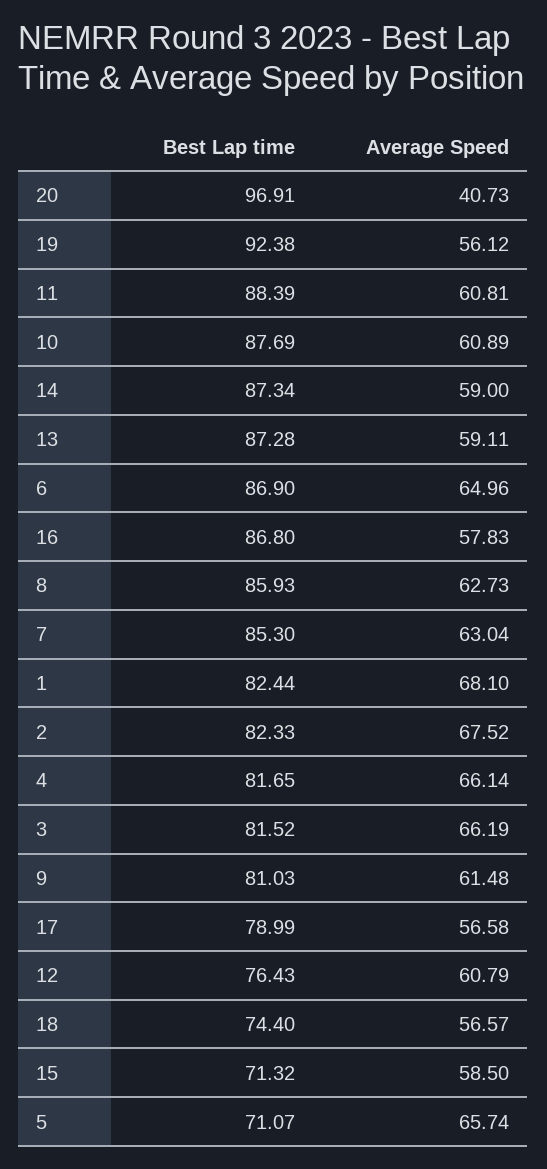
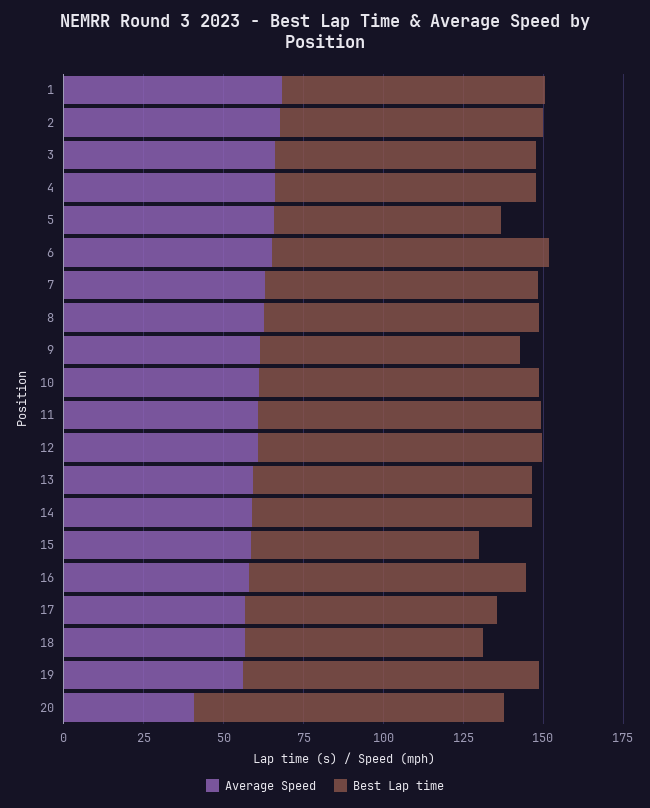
  {
    "Best Lap time": {
      "20": 96.91,
      "19": 92.38,
      "11": 88.39,
      "10": 87.69,
      "14": 87.34,
      "13": 87.28,
      "6": 86.9,
      "16": 86.8,
      "8": 85.93,
      "7": 85.3,
      "1": 82.44,
      "2": 82.33,
      "4": 81.65,
      "3": 81.52,
      "9": 81.03,
      "17": 78.99,
-     "12": 76.43,
+     "12": 90,
      "18": 74.4,
      "15": 71.32,
      "5": 71.07
    },
    "Average Speed": {
      "20": 40.73,
      "19": 56.12,
      "11": 60.81,
      "10": 60.89,
      "14": 59,
      "13": 59.11,
      "6": 64.96,
      "16": 57.83,
      "8": 62.73,
      "7": 63.04,
      "1": 68.1,
      "2": 67.52,
      "4": 66.14,
      "3": 66.19,
      "9": 61.48,
      "17": 56.58,
      "12": 60.79,
      "18": 56.57,
      "15": 58.5,
      "5": 65.74
    }
  }

